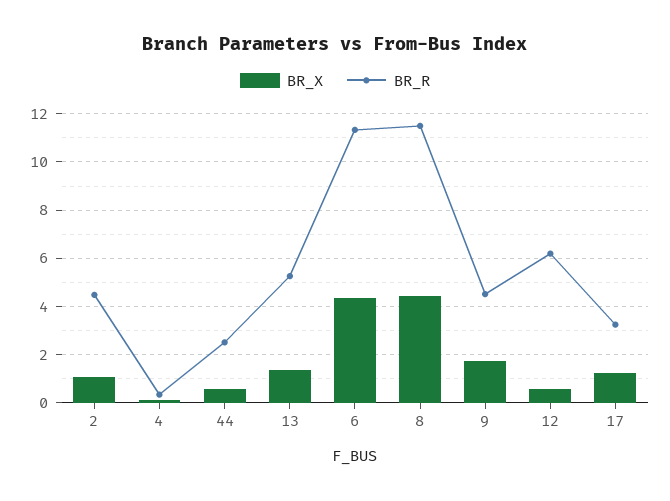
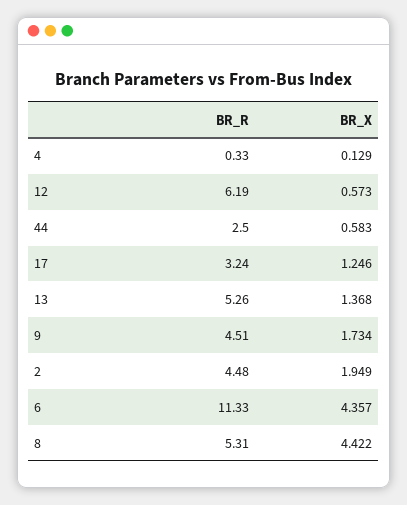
  {
    "BR_X": {
-     "2": 1,
+     "2": 1.949,
      "4": 0.129,
      "44": 0.583,
      "13": 1.368,
      "6": 4.357,
      "8": 4.422,
      "9": 1.734,
      "12": 0.573,
      "17": 1.246
    },
    "BR_R": {
      "2": 4.48,
      "4": 0.33,
      "44": 2.5,
      "13": 5.26,
      "6": 11.33,
-     "8": 11.5,
+     "8": 5.31,
      "9": 4.51,
      "12": 6.19,
      "17": 3.24
    }
  }

